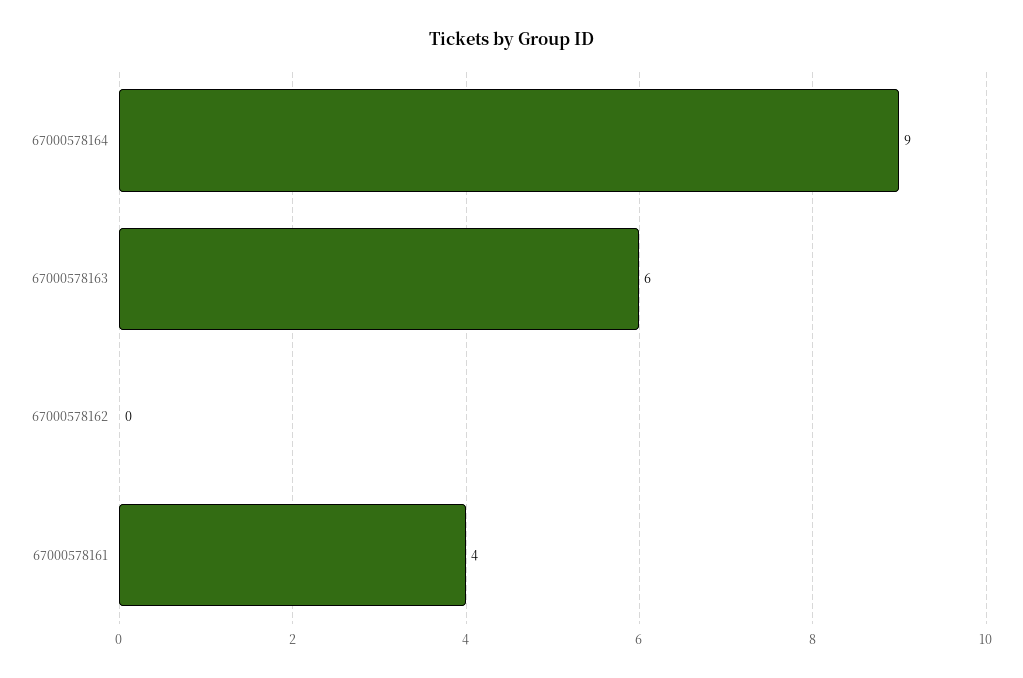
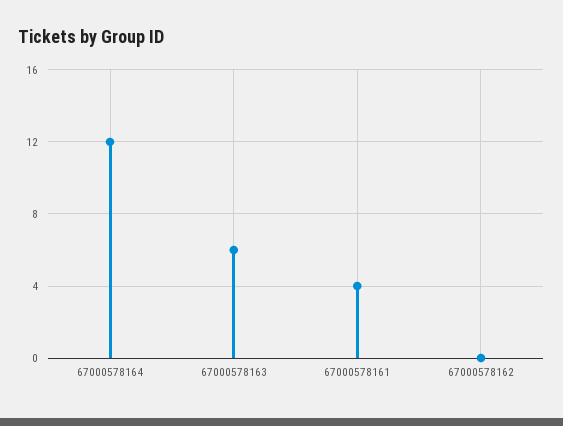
  {
-   "67000578164": 9,
+   "67000578164": 12,
    "67000578163": 6,
    "67000578162": 0,
    "67000578161": 4
  }

